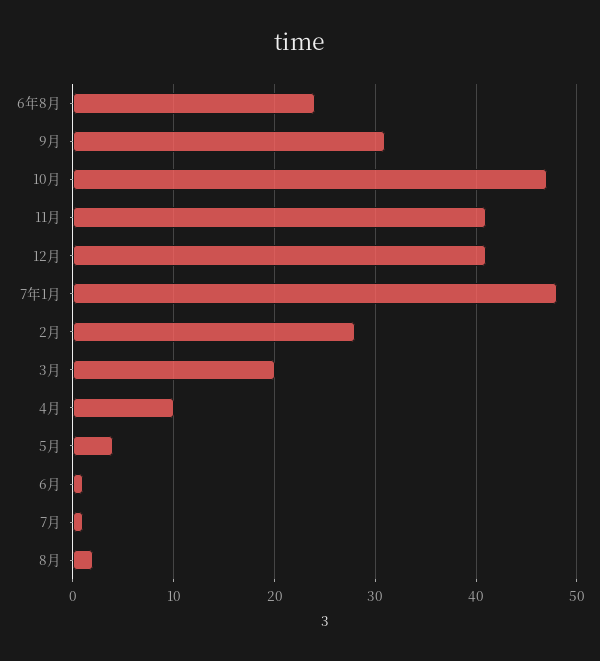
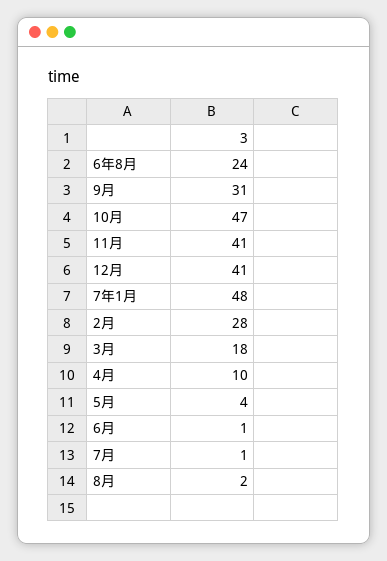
  {
    "6年8月": 24,
    "9月": 31,
    "10月": 47,
    "11月": 41,
    "12月": 41,
    "7年1月": 48,
    "2月": 28,
-   "3月": 20,
+   "3月": 18,
    "4月": 10,
    "5月": 4,
    "6月": 1,
    "7月": 1,
    "8月": 2
  }

